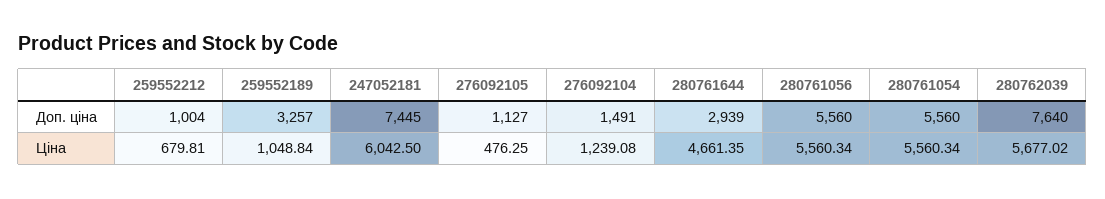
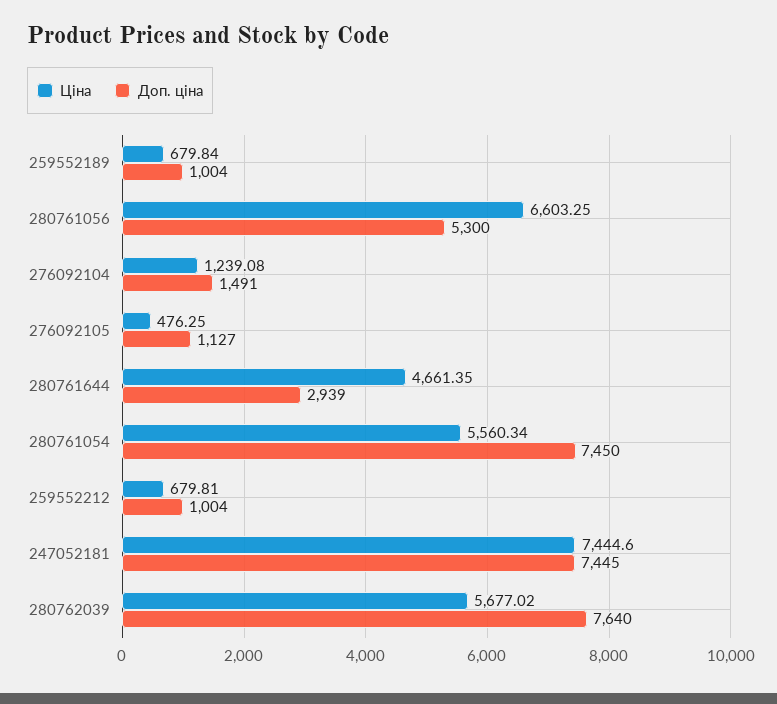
  {
    "Доп. ціна": {
      "259552212": 1004,
-     "259552189": 3257,
+     "259552189": 1004,
      "247052181": 7445,
      "276092105": 1127,
      "276092104": 1491,
      "280761644": 2939,
-     "280761056": 5560,
+     "280761056": 5300,
-     "280761054": 5560,
+     "280761054": 7450,
      "280762039": 7640
    },
    "Ціна": {
      "259552212": 679.81,
-     "259552189": 1048.84,
+     "259552189": 679.84,
-     "247052181": 6042.5,
+     "247052181": 7444.6,
      "276092105": 476.25,
      "276092104": 1239.08,
      "280761644": 4661.35,
-     "280761056": 5560.34,
+     "280761056": 6603.25,
      "280761054": 5560.34,
      "280762039": 5677.02
    }
  }

